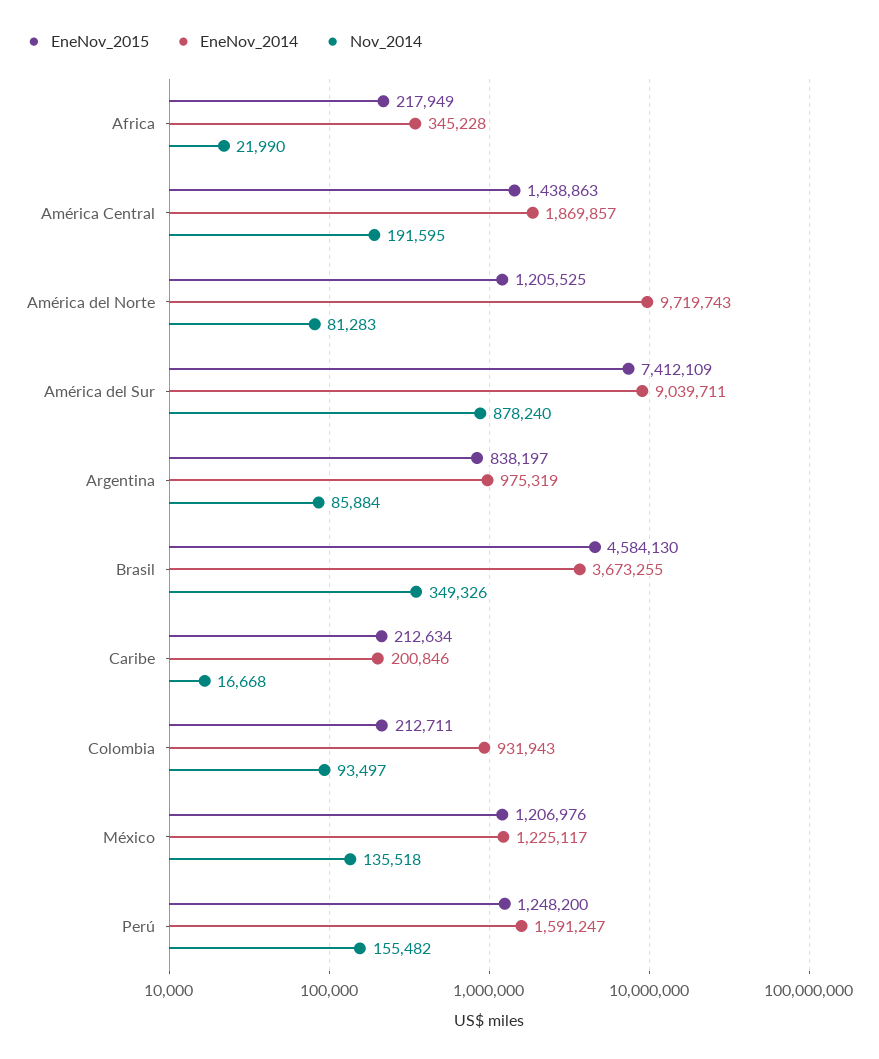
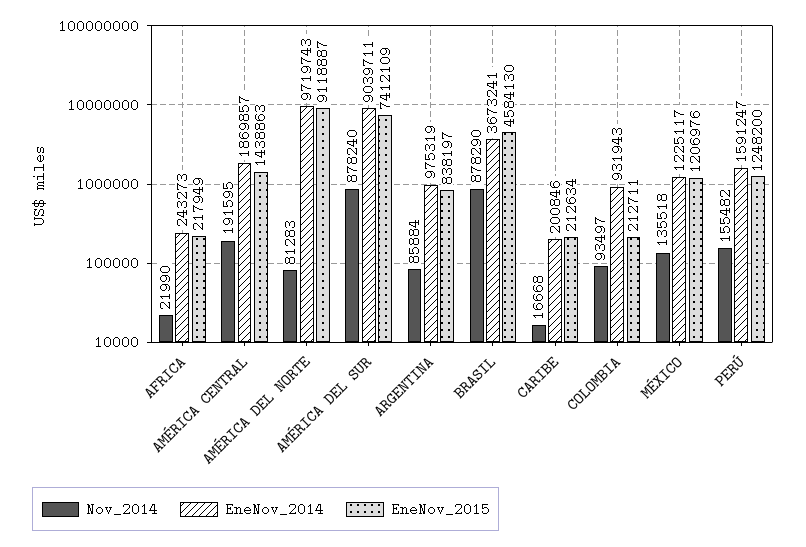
  {
    "EneNov_2015": {
      "Africa": 217949,
      "América Central": 1438863,
-     "América del Norte": 1205525,
+     "América del Norte": 9118887,
      "América del Sur": 7412109,
      "Argentina": 838197,
      "Brasil": 4584130,
      "Caribe": 212634,
      "Colombia": 212711,
      "México": 1206976,
      "Perú": 1248200
    },
    "EneNov_2014": {
-     "Africa": 345228,
+     "Africa": 243273,
      "América Central": 1869857,
      "América del Norte": 9719743,
      "América del Sur": 9039711,
      "Argentina": 975319,
-     "Brasil": 3673255,
+     "Brasil": 3673241,
      "Caribe": 200846,
      "Colombia": 931943,
      "México": 1225117,
      "Perú": 1591247
    },
    "Nov_2014": {
      "Africa": 21990,
      "América Central": 191595,
      "América del Norte": 81283,
      "América del Sur": 878240,
      "Argentina": 85884,
-     "Brasil": 349326,
+     "Brasil": 878290,
      "Caribe": 16668,
      "Colombia": 93497,
      "México": 135518,
      "Perú": 155482
    }
  }

